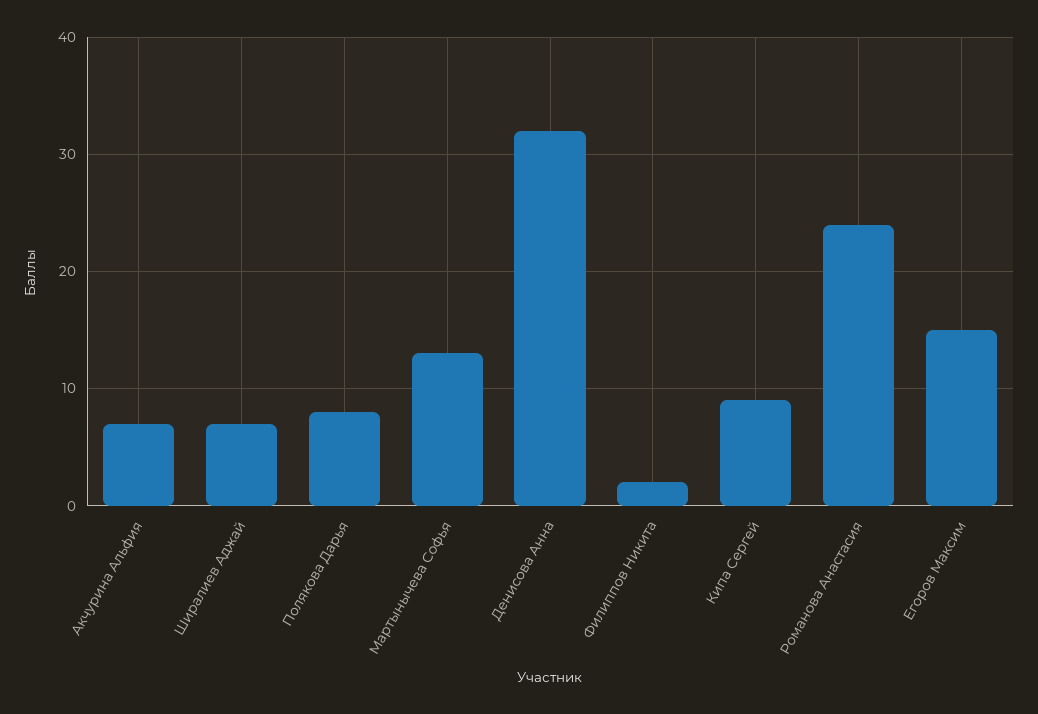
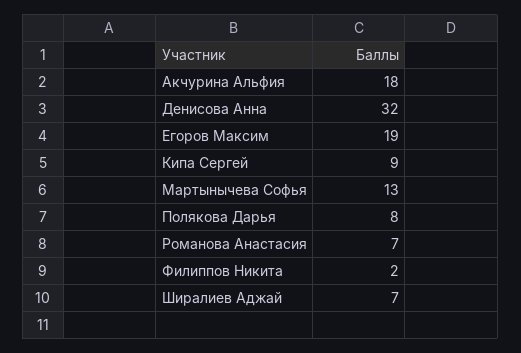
  {
-   "Акчурина Альфия": 7,
+   "Акчурина Альфия": 18,
    "Ширалиев Аджай": 7,
    "Полякова Дарья": 8,
    "Мартынычева Софья": 13,
    "Денисова Анна": 32,
    "Филиппов Никита": 2,
    "Кипа Сергей": 9,
-   "Романова Анастасия": 24,
+   "Романова Анастасия": 7,
-   "Егоров Максим": 15
+   "Егоров Максим": 19
  }

